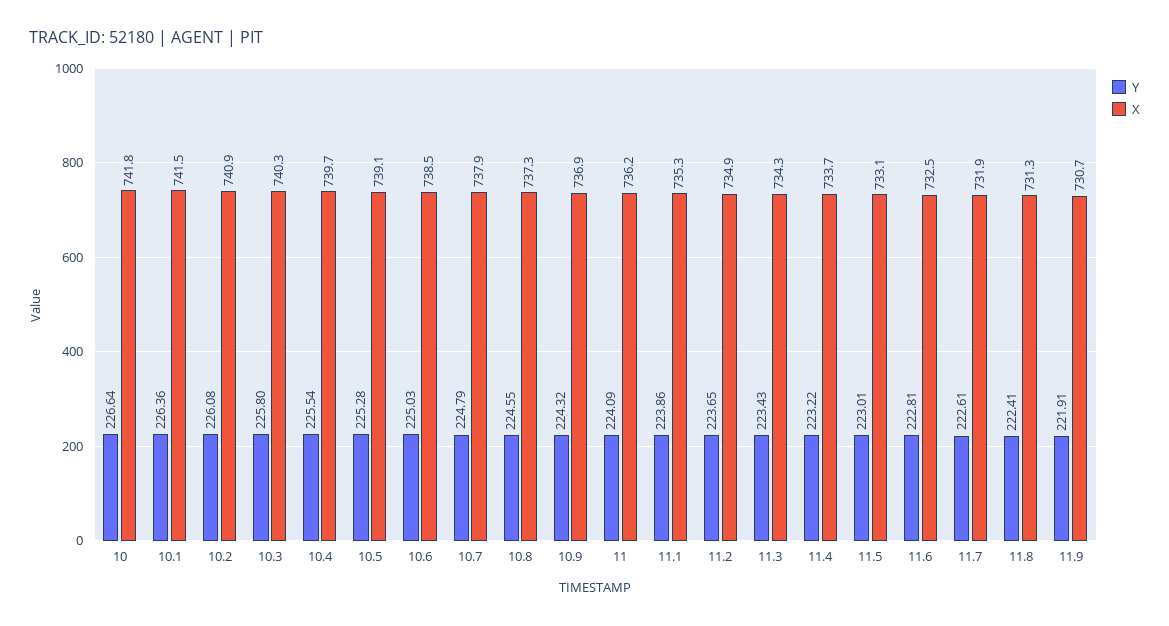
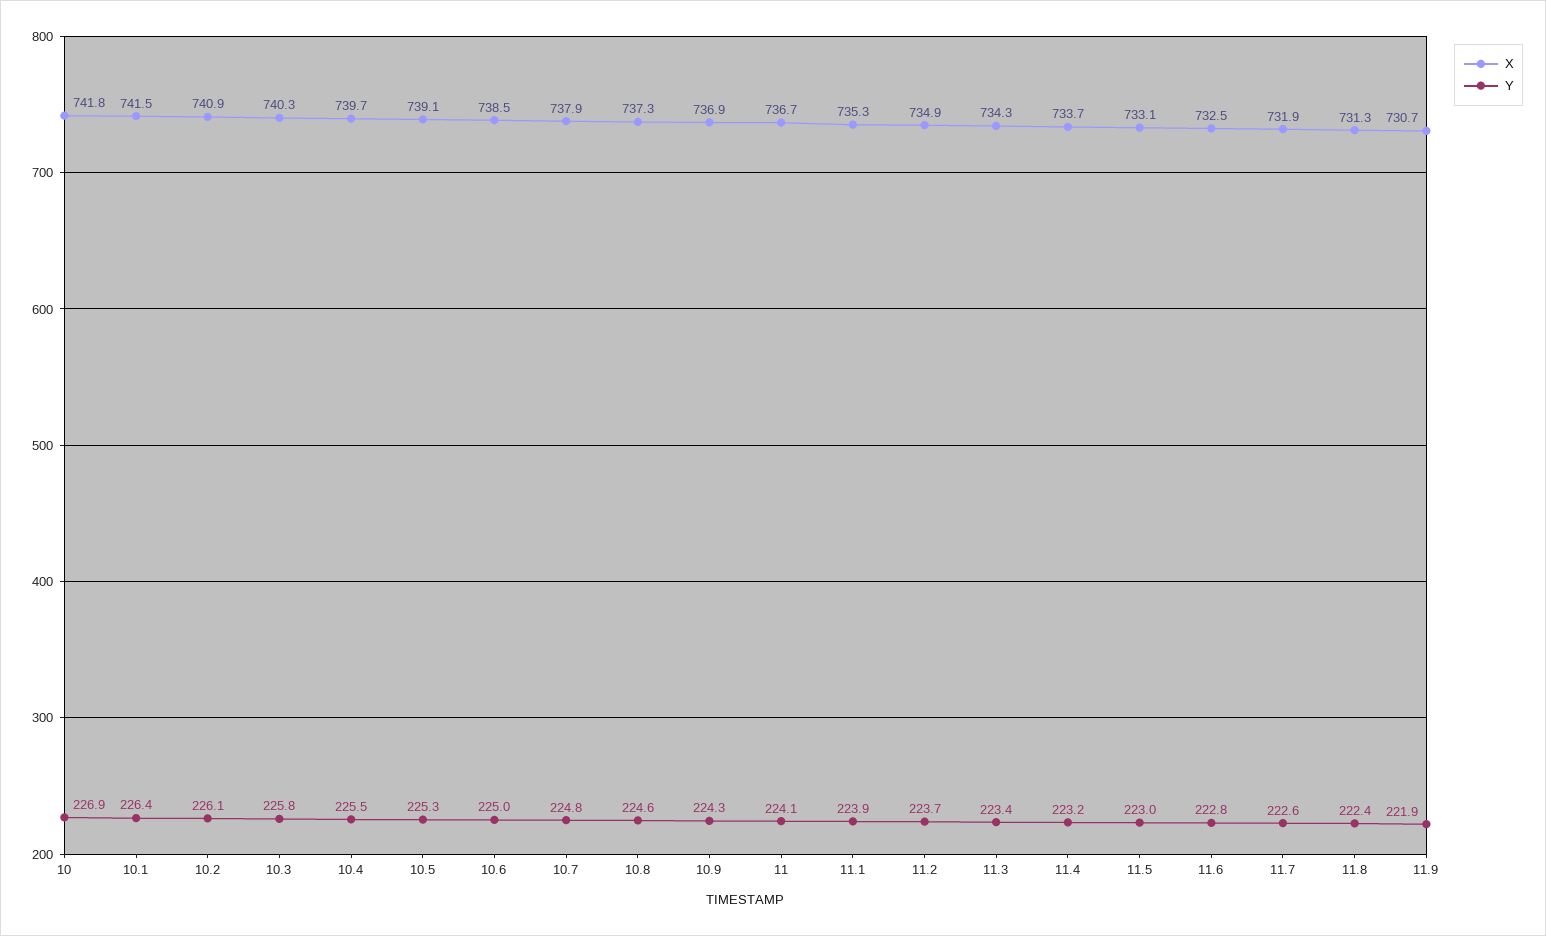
  {
    "Y": {
-     "10": 226.64,
+     "10": 226.9,
      "10.1": 226.36,
      "10.2": 226.08,
      "10.3": 225.8,
      "10.4": 225.54,
      "10.5": 225.28,
      "10.6": 225.03,
      "10.7": 224.79,
      "10.8": 224.55,
      "10.9": 224.32,
      "11": 224.09,
      "11.1": 223.86,
      "11.2": 223.65,
      "11.3": 223.43,
      "11.4": 223.22,
      "11.5": 223.01,
      "11.6": 222.81,
      "11.7": 222.61,
      "11.8": 222.41,
      "11.9": 221.91
    },
    "X": {
      "10": 741.8,
      "10.1": 741.5,
      "10.2": 740.9,
      "10.3": 740.3,
      "10.4": 739.7,
      "10.5": 739.1,
      "10.6": 738.5,
      "10.7": 737.9,
      "10.8": 737.3,
      "10.9": 736.9,
-     "11": 736.2,
+     "11": 736.7,
      "11.1": 735.3,
      "11.2": 734.9,
      "11.3": 734.3,
      "11.4": 733.7,
      "11.5": 733.1,
      "11.6": 732.5,
      "11.7": 731.9,
      "11.8": 731.3,
      "11.9": 730.7
    }
  }

